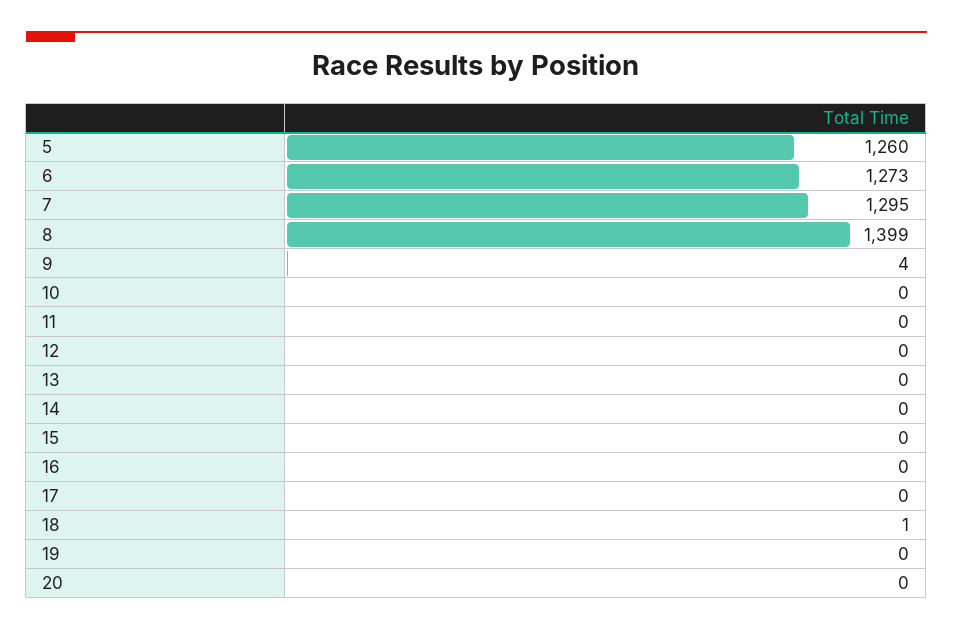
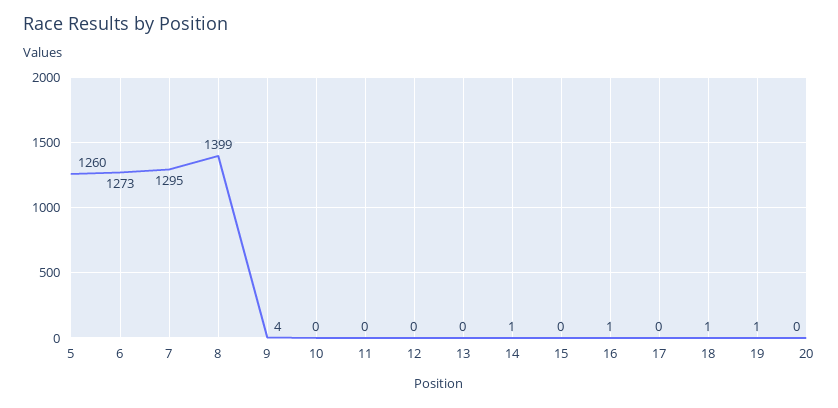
  {
    "5": 1260,
    "6": 1273,
    "7": 1295,
    "8": 1399,
    "9": 4,
    "10": 0,
    "11": 0,
    "12": 0,
    "13": 0,
-   "14": 0,
+   "14": 1,
    "15": 0,
-   "16": 0,
+   "16": 1,
    "17": 0,
    "18": 1,
-   "19": 0,
+   "19": 1,
    "20": 0
  }

